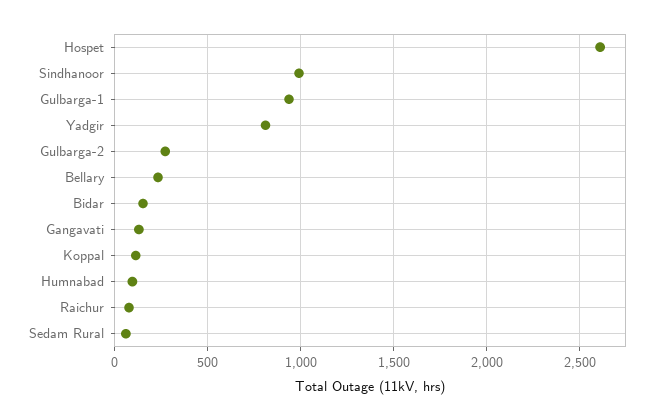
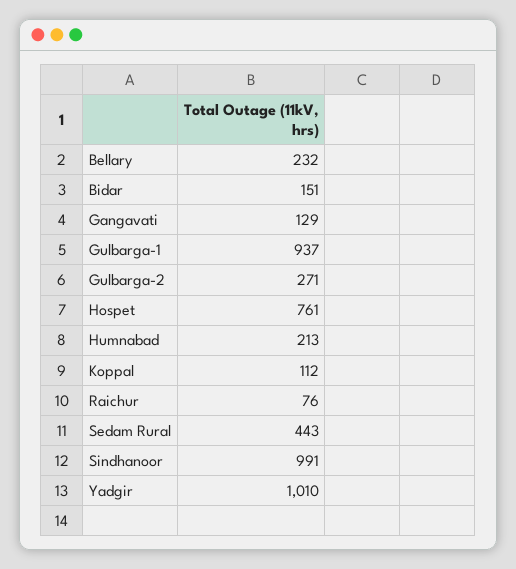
  {
-   "Hospet": 2600,
+   "Hospet": 761,
    "Sindhanoor": 991,
    "Gulbarga-1": 937,
-   "Yadgir": 800,
+   "Yadgir": 1010,
    "Gulbarga-2": 271,
    "Bellary": 232,
    "Bidar": 151,
    "Gangavati": 129,
    "Koppal": 112,
-   "Humnabad": 100,
+   "Humnabad": 213,
    "Raichur": 76,
-   "Sedam Rural": 50
+   "Sedam Rural": 443
  }

